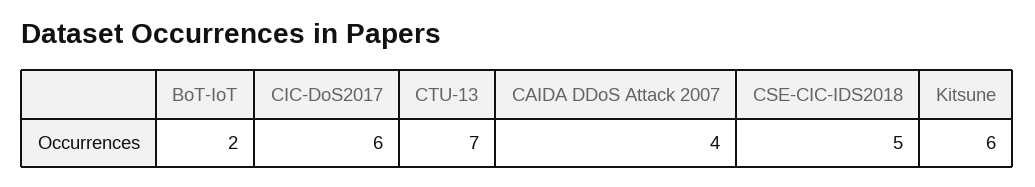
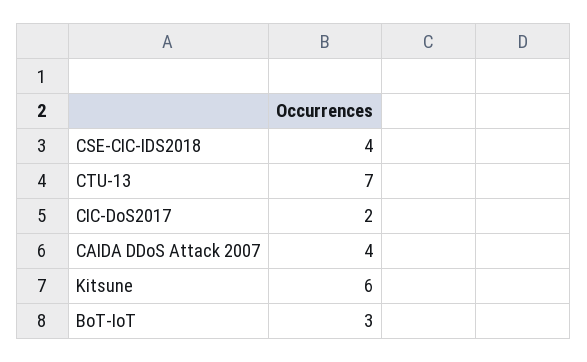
  {
-   "BoT-IoT": 2,
+   "BoT-IoT": 3,
-   "CIC-DoS2017": 6,
+   "CIC-DoS2017": 2,
    "CTU-13": 7,
    "CAIDA DDoS Attack 2007": 4,
-   "CSE-CIC-IDS2018": 5,
+   "CSE-CIC-IDS2018": 4,
    "Kitsune": 6
  }

